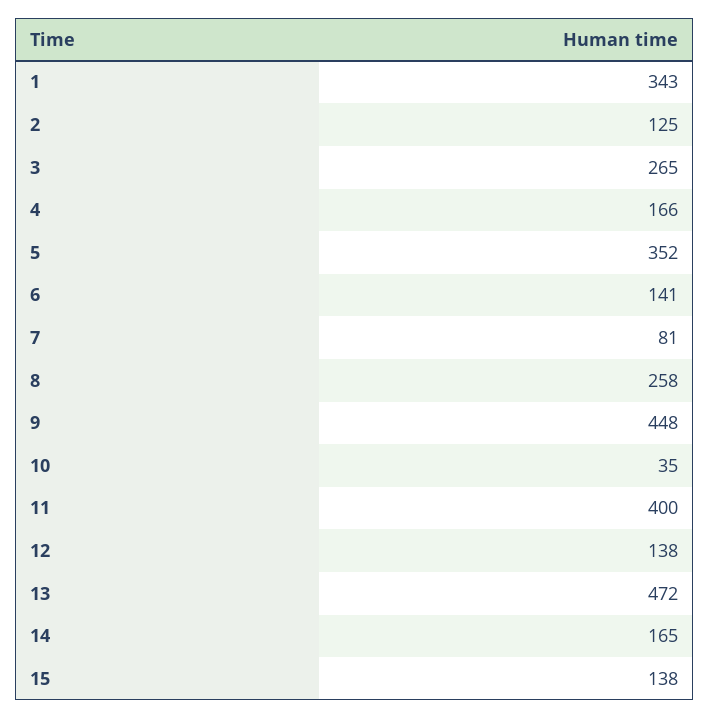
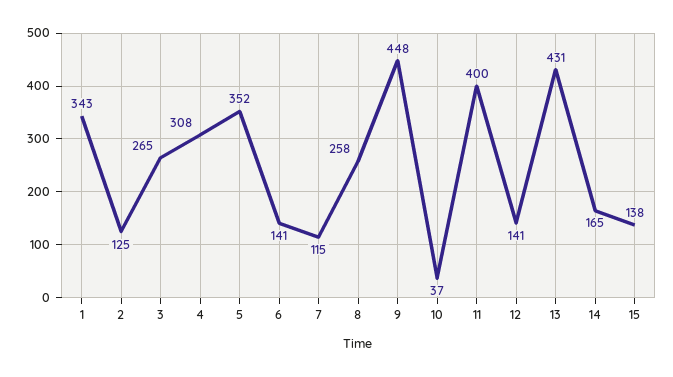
  {
    "1": 343,
    "2": 125,
    "3": 265,
-   "4": 166,
+   "4": 308,
    "5": 352,
    "6": 141,
-   "7": 81,
+   "7": 115,
    "8": 258,
    "9": 448,
-   "10": 35,
+   "10": 37,
    "11": 400,
-   "12": 138,
+   "12": 141,
-   "13": 472,
+   "13": 431,
    "14": 165,
    "15": 138
  }

